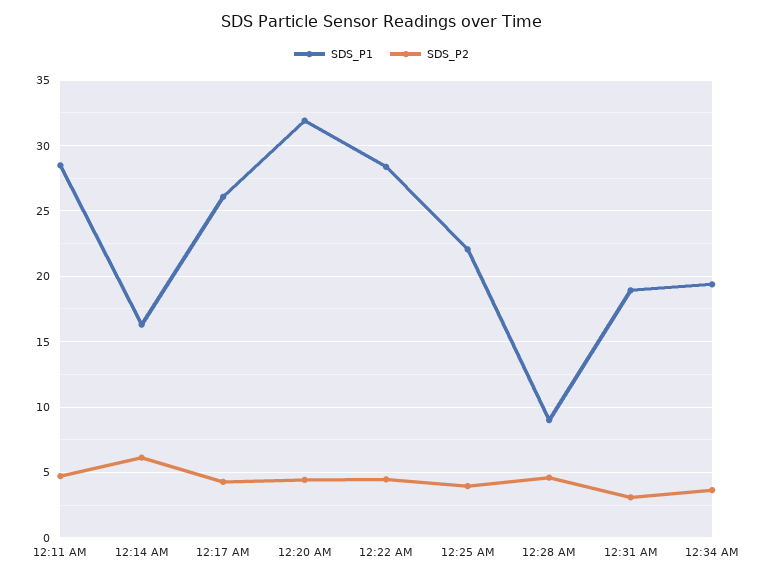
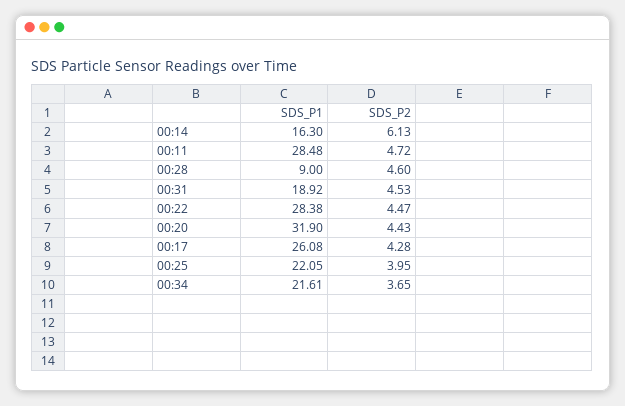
  {
    "SDS_P1": {
      "12:11 AM": 28.48,
      "12:14 AM": 16.3,
      "12:17 AM": 26.08,
      "12:20 AM": 31.9,
      "12:22 AM": 28.38,
      "12:25 AM": 22.05,
      "12:28 AM": 9,
      "12:31 AM": 18.92,
-     "12:34 AM": 19.5
+     "12:34 AM": 21.61
    },
    "SDS_P2": {
      "12:11 AM": 4.72,
      "12:14 AM": 6.13,
      "12:17 AM": 4.28,
      "12:20 AM": 4.43,
      "12:22 AM": 4.47,
      "12:25 AM": 3.95,
      "12:28 AM": 4.6,
-     "12:31 AM": 3,
+     "12:31 AM": 4.53,
      "12:34 AM": 3.65
    }
  }

